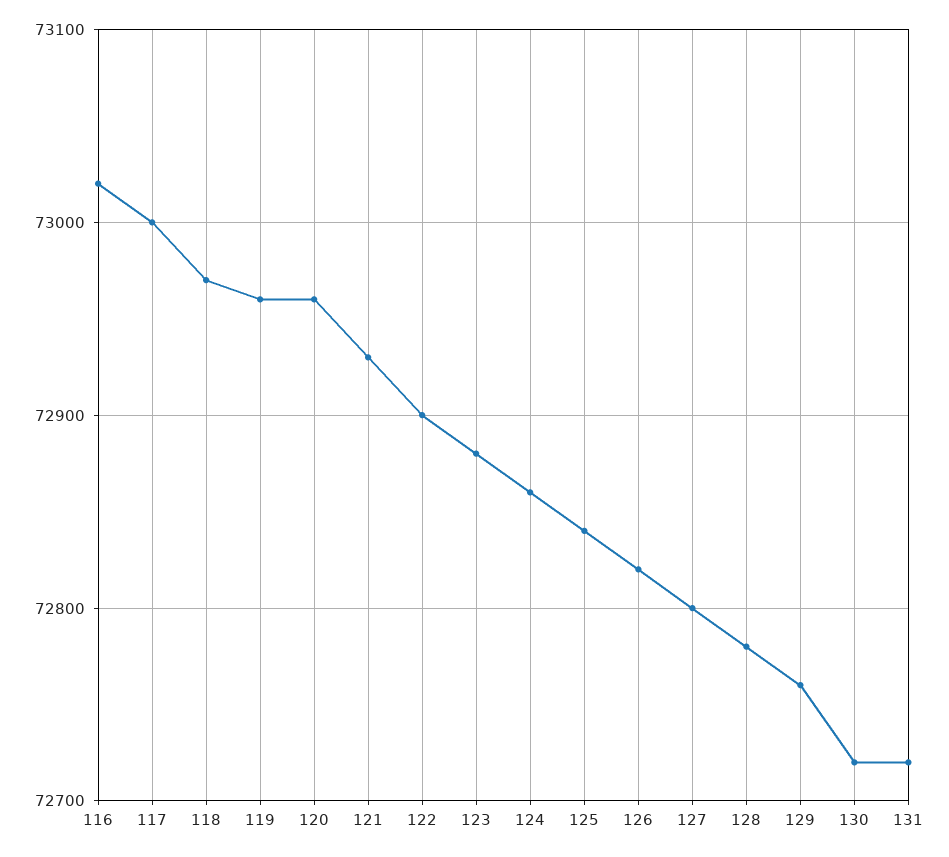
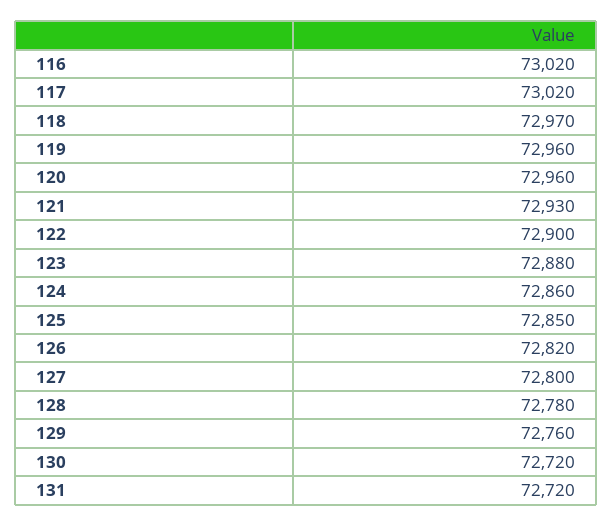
  {
    "116": 73020,
-   "117": 73000,
+   "117": 73020,
    "118": 72970,
    "119": 72960,
    "120": 72960,
    "121": 72930,
    "122": 72900,
    "123": 72880,
    "124": 72860,
-   "125": 72840,
+   "125": 72850,
    "126": 72820,
    "127": 72800,
    "128": 72780,
    "129": 72760,
    "130": 72720,
    "131": 72720
  }

